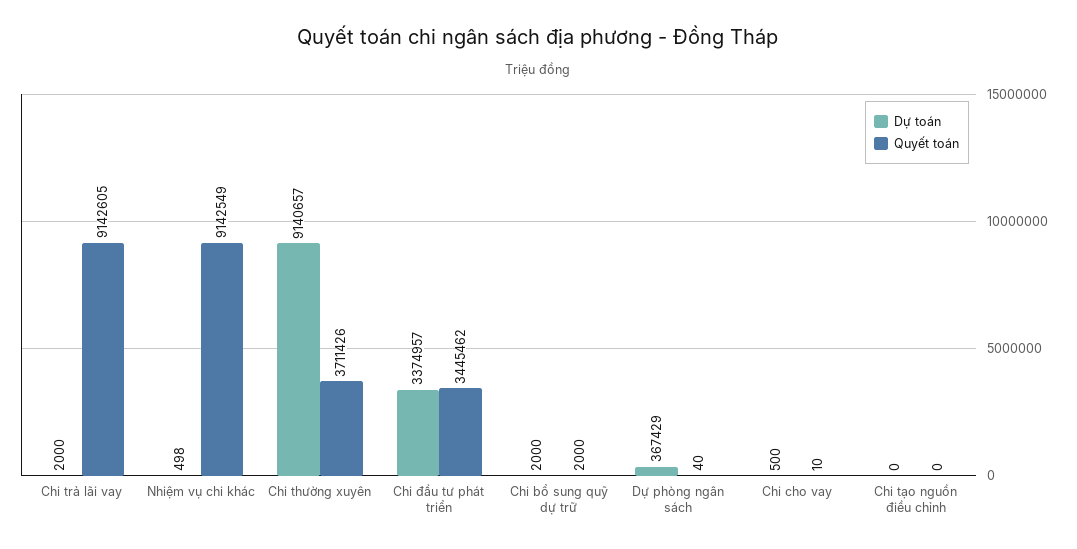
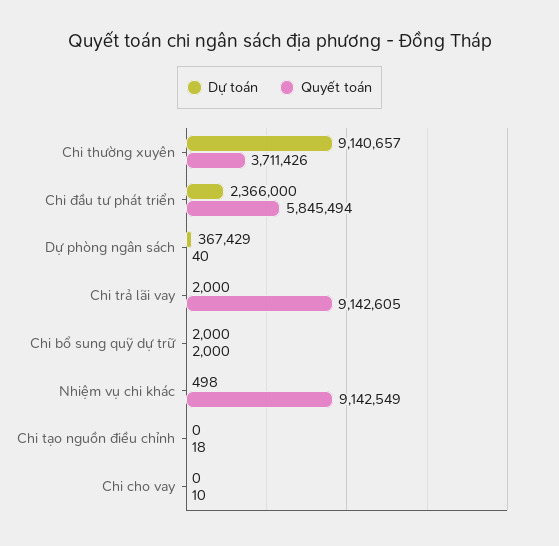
  {
    "Dự toán": {
      "Chi trả lãi vay": 2000,
      "Nhiệm vụ chi khác": 498,
      "Chi thường xuyên": 9140657,
-     "Chi đầu tư phát triển": 3374957,
+     "Chi đầu tư phát triển": 2366000,
      "Chi bổ sung quỹ dự trữ": 2000,
      "Dự phòng ngân sách": 367429,
-     "Chi cho vay": 500,
+     "Chi cho vay": 0,
      "Chi tạo nguồn điều chỉnh": 0
    },
    "Quyết toán": {
      "Chi trả lãi vay": 9142605,
      "Nhiệm vụ chi khác": 9142549,
      "Chi thường xuyên": 3711426,
-     "Chi đầu tư phát triển": 3445462,
+     "Chi đầu tư phát triển": 5845494,
      "Chi bổ sung quỹ dự trữ": 2000,
      "Dự phòng ngân sách": 40,
      "Chi cho vay": 10,
-     "Chi tạo nguồn điều chỉnh": 0
+     "Chi tạo nguồn điều chỉnh": 18
    }
  }

